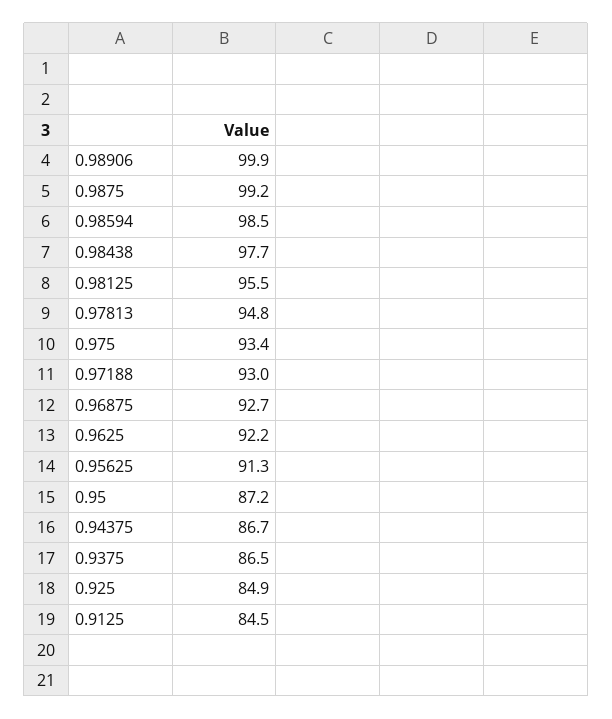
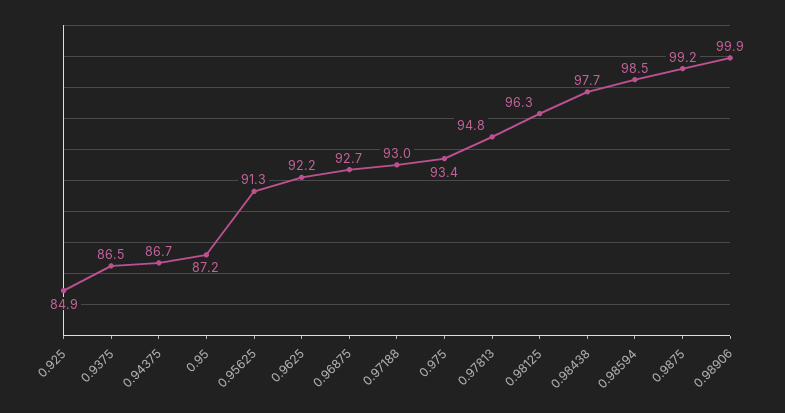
  {
    "0.98906": 99.9,
    "0.9875": 99.2,
    "0.98594": 98.5,
    "0.98438": 97.7,
-   "0.98125": 95.5,
+   "0.98125": 96.3,
    "0.97813": 94.8,
    "0.975": 93.4,
    "0.97188": 93,
    "0.96875": 92.7,
    "0.9625": 92.2,
    "0.95625": 91.3,
    "0.95": 87.2,
    "0.94375": 86.7,
    "0.9375": 86.5,
-   "0.925": 84.9,
+   "0.925": 84.9
-   "0.9125": 84.5
  }

